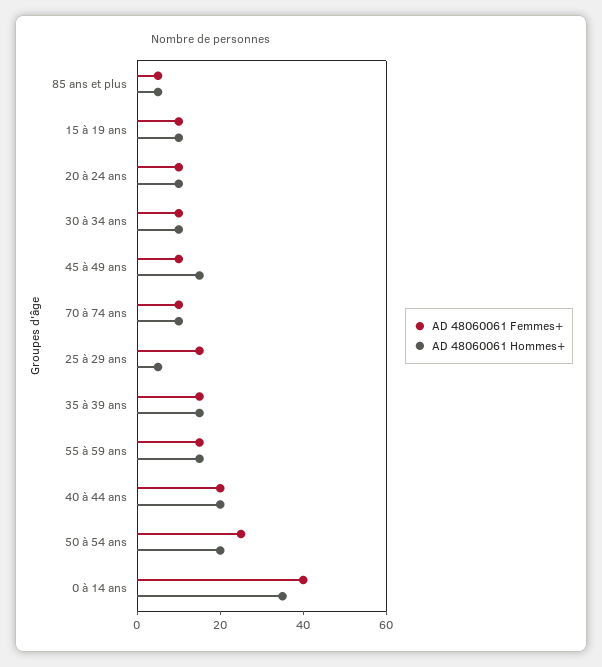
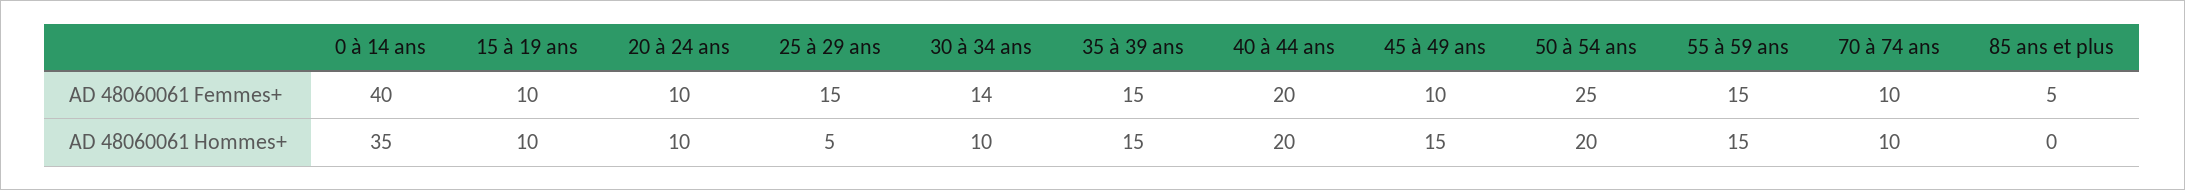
  {
    "AD 48060061 Femmes+": {
      "85 ans et plus": 5,
      "15 à 19 ans": 10,
      "20 à 24 ans": 10,
-     "30 à 34 ans": 10,
+     "30 à 34 ans": 14,
      "45 à 49 ans": 10,
      "70 à 74 ans": 10,
      "25 à 29 ans": 15,
      "35 à 39 ans": 15,
      "55 à 59 ans": 15,
      "40 à 44 ans": 20,
      "50 à 54 ans": 25,
      "0 à 14 ans": 40
    },
    "AD 48060061 Hommes+": {
-     "85 ans et plus": 5,
+     "85 ans et plus": 0,
      "15 à 19 ans": 10,
      "20 à 24 ans": 10,
      "30 à 34 ans": 10,
      "45 à 49 ans": 15,
      "70 à 74 ans": 10,
      "25 à 29 ans": 5,
      "35 à 39 ans": 15,
      "55 à 59 ans": 15,
      "40 à 44 ans": 20,
      "50 à 54 ans": 20,
      "0 à 14 ans": 35
    }
  }

